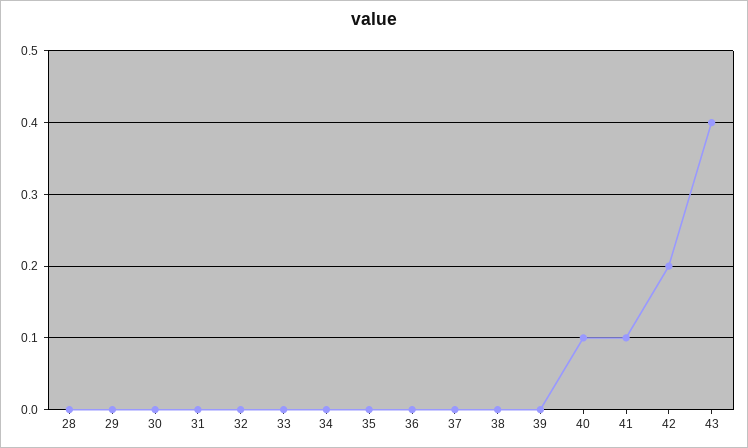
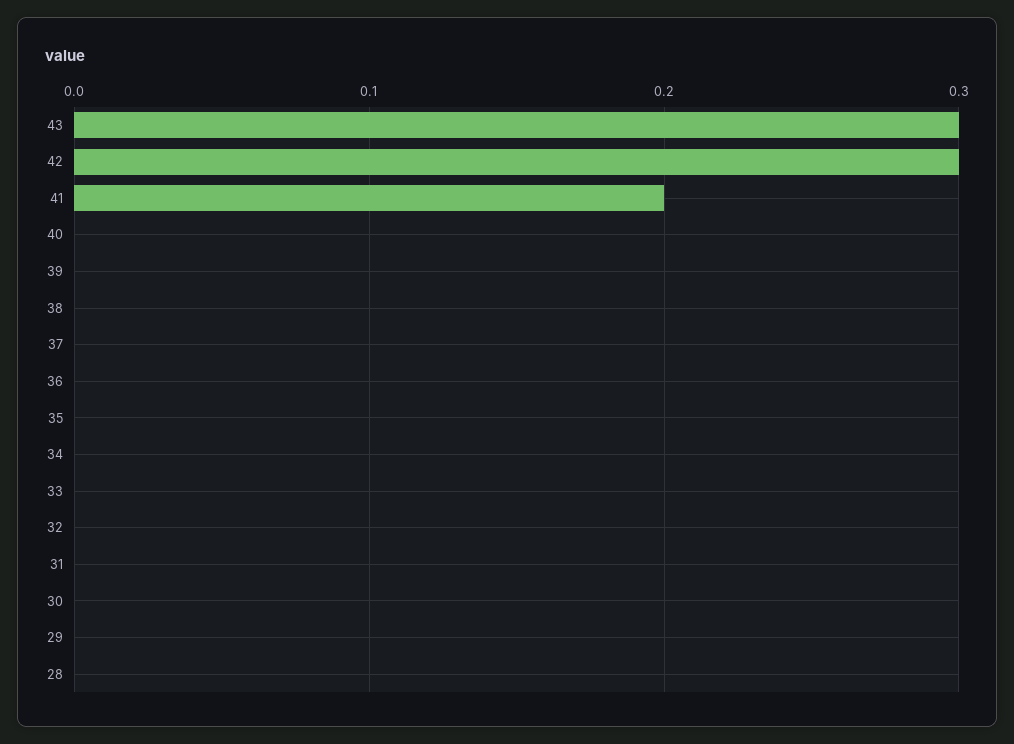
  {
    "28": 0,
    "29": 0,
    "30": 0,
    "31": 0,
    "32": 0,
    "33": 0,
    "34": 0,
    "35": 0,
    "36": 0,
    "37": 0,
    "38": 0,
    "39": 0,
-   "40": 0.1,
+   "40": 0,
-   "41": 0.1,
+   "41": 0.2,
-   "42": 0.2,
+   "42": 0.3,
-   "43": 0.4
+   "43": 0.3
  }

